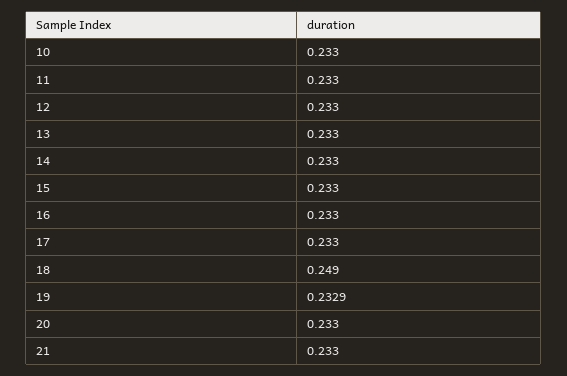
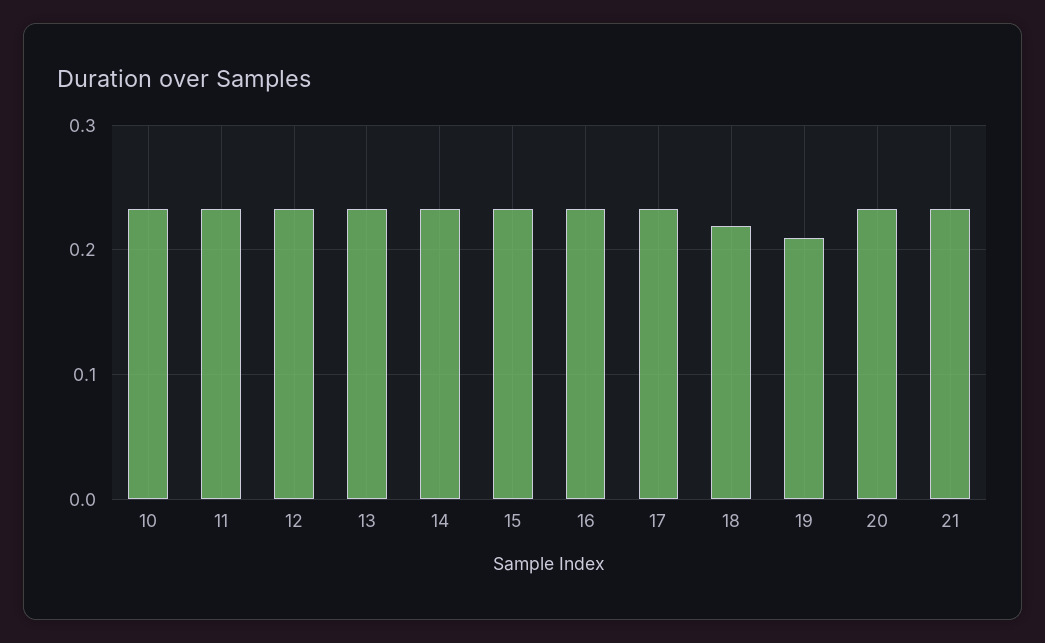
  {
    "10": 0.233,
    "11": 0.233,
    "12": 0.233,
    "13": 0.233,
    "14": 0.233,
    "15": 0.233,
    "16": 0.233,
    "17": 0.233,
-   "18": 0.249,
+   "18": 0.22,
-   "19": 0.2329,
+   "19": 0.21,
    "20": 0.233,
    "21": 0.233
  }

